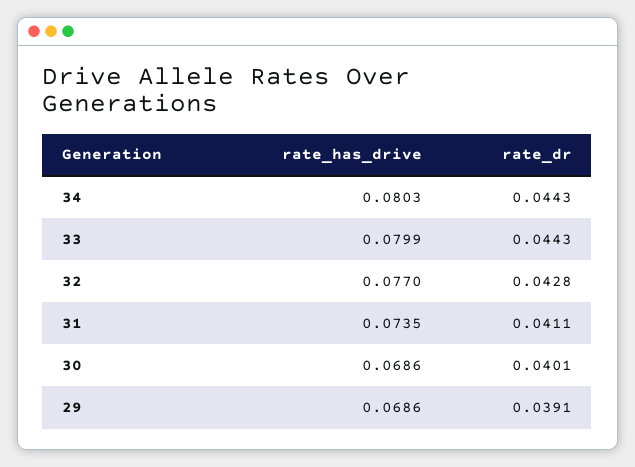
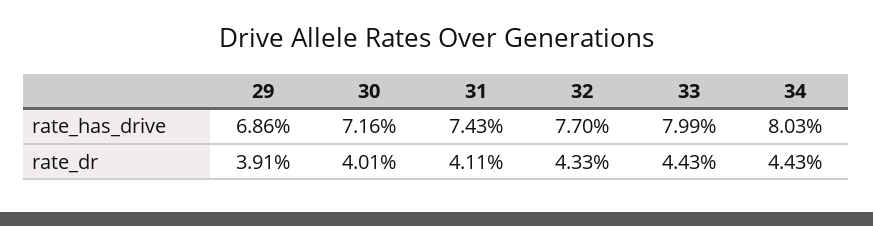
  {
    "rate_has_drive": {
      "34": 0.0803,
      "33": 0.0799,
      "32": 0.077,
-     "31": 0.0735,
+     "31": 0.0743,
-     "30": 0.0686,
+     "30": 0.0716,
      "29": 0.0686
    },
    "rate_dr": {
      "34": 0.0443,
      "33": 0.0443,
-     "32": 0.0428,
+     "32": 0.0433,
      "31": 0.0411,
      "30": 0.0401,
      "29": 0.0391
    }
  }

